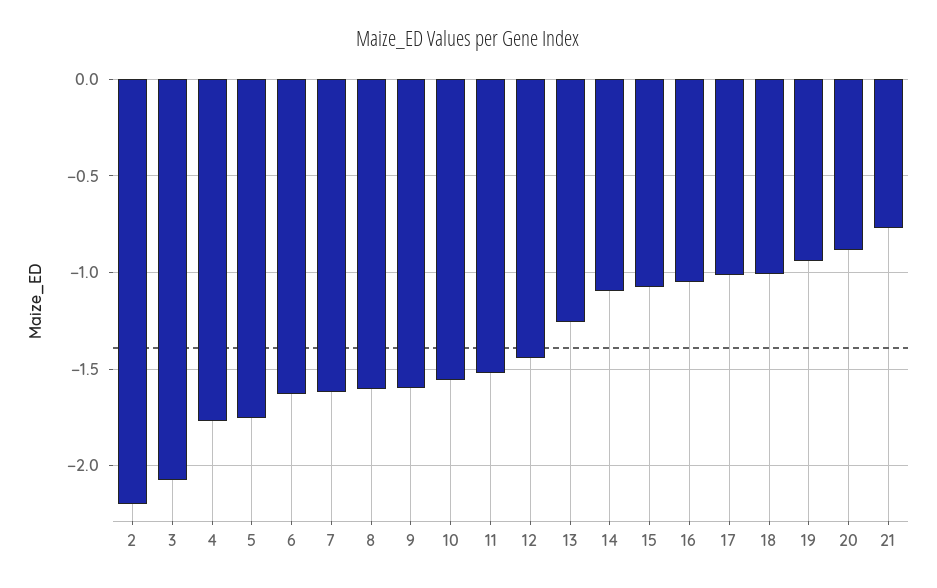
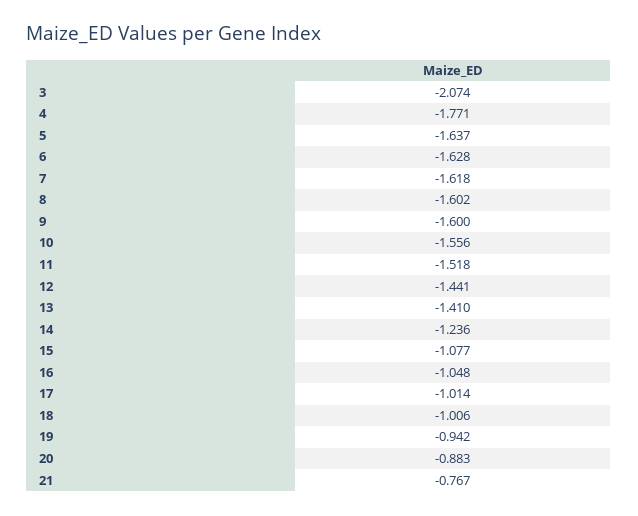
  {
-   "2": -2.2,
    "3": -2.074,
    "4": -1.771,
-   "5": -1.75,
+   "5": -1.637,
    "6": -1.628,
    "7": -1.618,
    "8": -1.602,
    "9": -1.6,
    "10": -1.556,
    "11": -1.518,
    "12": -1.441,
-   "13": -1.25,
+   "13": -1.41,
-   "14": -1.1,
+   "14": -1.236,
    "15": -1.077,
    "16": -1.048,
    "17": -1.014,
    "18": -1.006,
    "19": -0.942,
    "20": -0.883,
    "21": -0.767
  }

